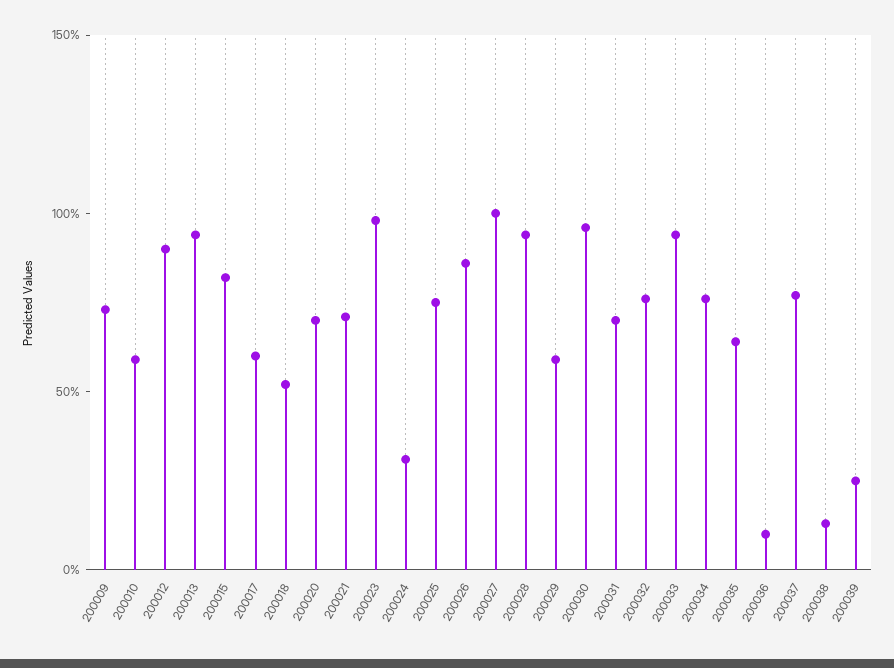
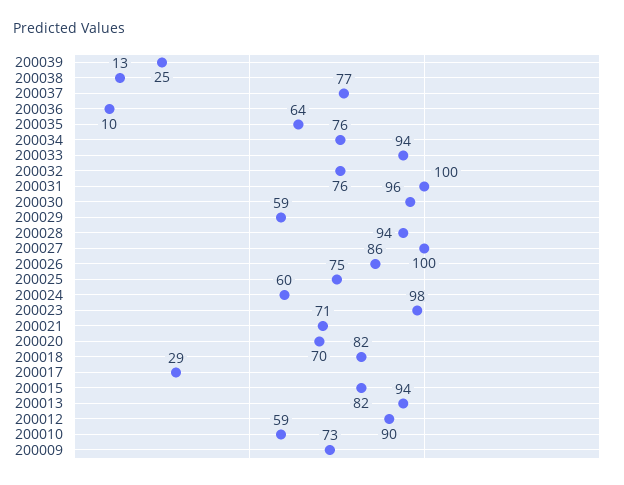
  {
    "200009": 73,
    "200010": 59,
    "200012": 90,
    "200013": 94,
    "200015": 82,
-   "200017": 60,
+   "200017": 29,
-   "200018": 50,
+   "200018": 82,
    "200020": 70,
    "200021": 71,
    "200023": 98,
-   "200024": 30,
+   "200024": 60,
    "200025": 75,
    "200026": 86,
    "200027": 100,
    "200028": 94,
    "200029": 59,
    "200030": 96,
-   "200031": 70,
+   "200031": 100,
    "200032": 76,
    "200033": 94,
    "200034": 76,
    "200035": 64,
    "200036": 10,
    "200037": 77,
    "200038": 13,
    "200039": 25
  }

